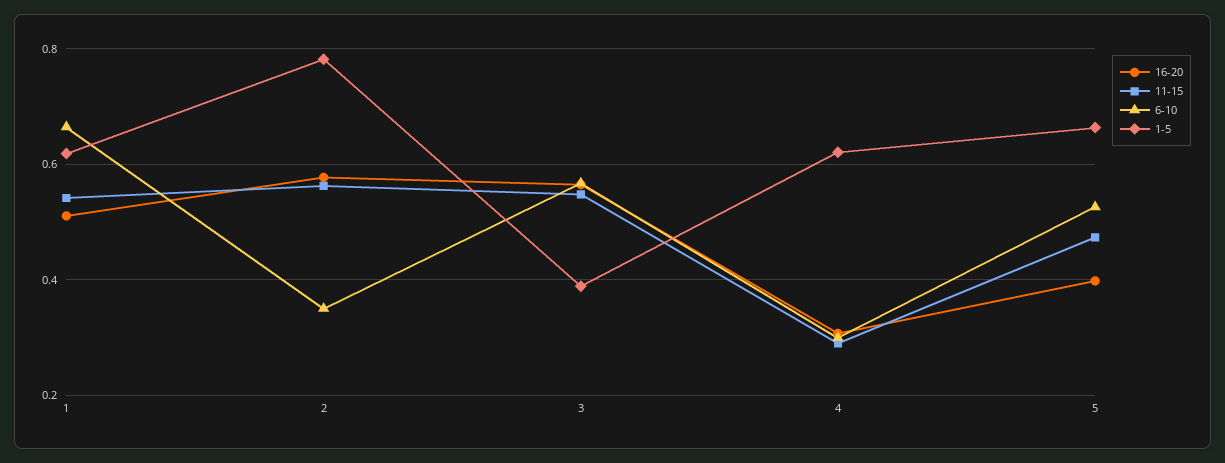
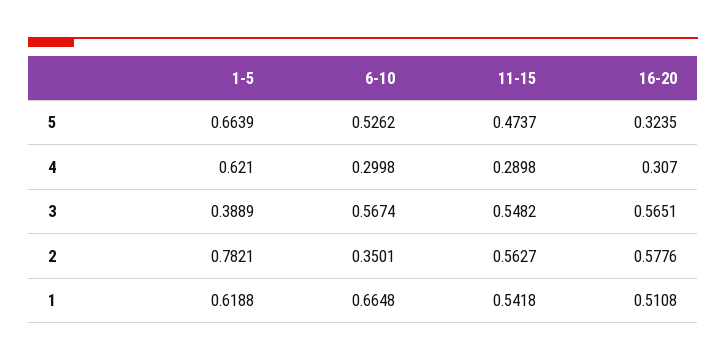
  {
    "16-20": {
      "1": 0.5108,
      "2": 0.5776,
      "3": 0.5651,
      "4": 0.307,
-     "5": 0.4
+     "5": 0.3235
    },
    "11-15": {
      "1": 0.5418,
      "2": 0.5627,
      "3": 0.5482,
      "4": 0.2898,
      "5": 0.4737
    },
    "6-10": {
      "1": 0.6648,
      "2": 0.3501,
      "3": 0.5674,
      "4": 0.2998,
      "5": 0.5262
    },
    "1-5": {
      "1": 0.6188,
      "2": 0.7821,
      "3": 0.3889,
      "4": 0.621,
      "5": 0.6639
    }
  }

